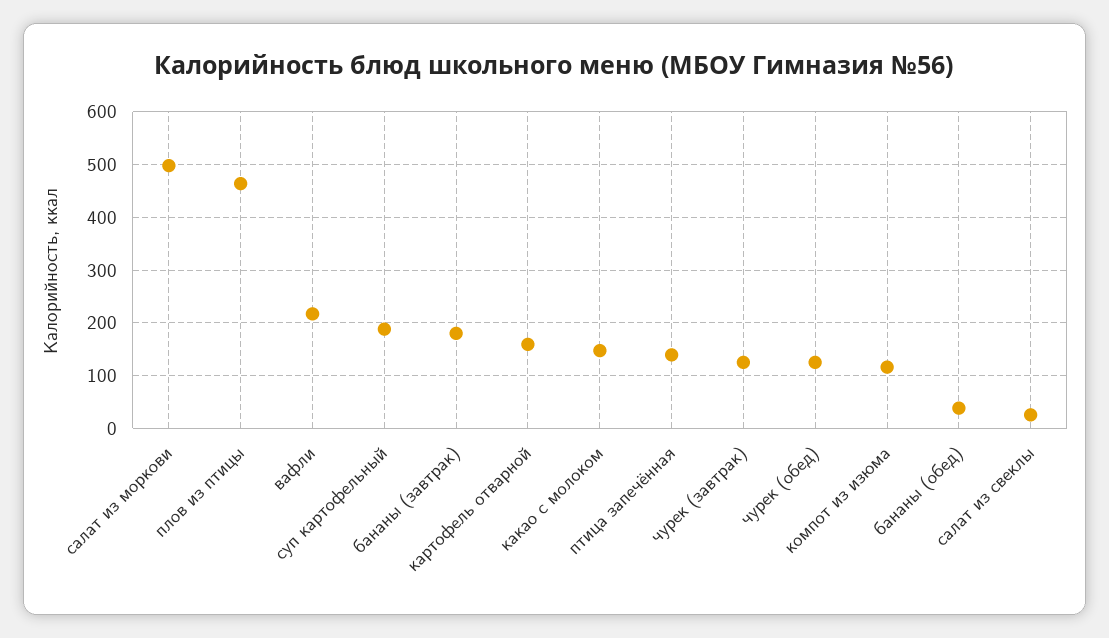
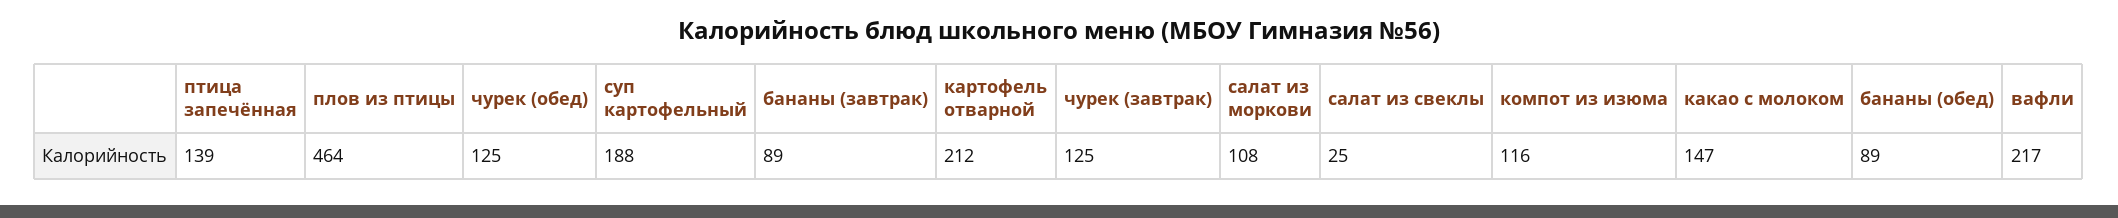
  {
-   "салат из моркови": 500,
+   "салат из моркови": 108,
    "плов из птицы": 464,
    "вафли": 217,
    "суп картофельный": 188,
-   "бананы (завтрак)": 180,
+   "бананы (завтрак)": 89,
-   "картофель отварной": 160,
+   "картофель отварной": 212,
    "какао с молоком": 147,
    "птица запечённая": 139,
    "чурек (завтрак)": 125,
    "чурек (обед)": 125,
    "компот из изюма": 116,
-   "бананы (обед)": 40,
+   "бананы (обед)": 89,
    "салат из свеклы": 25
  }

